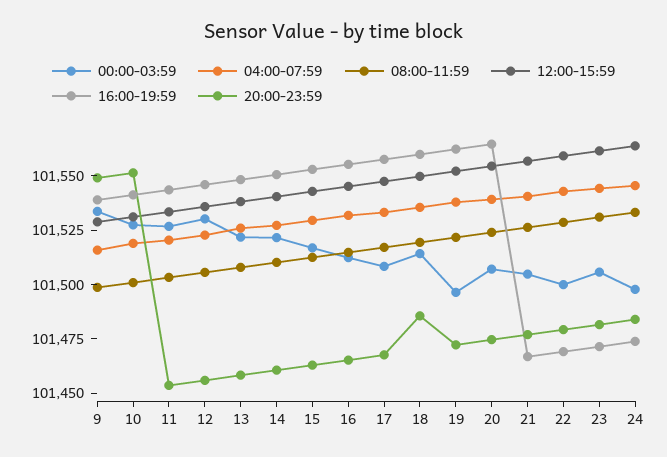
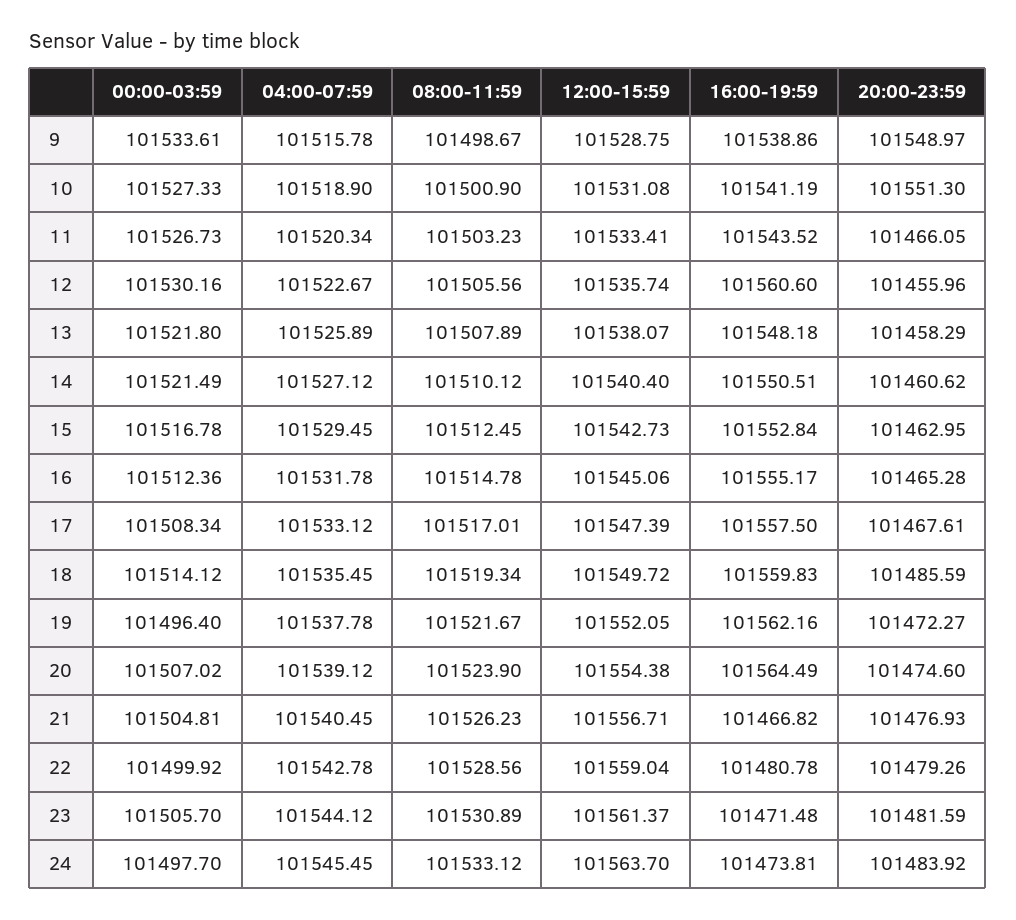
  {
    "00:00-03:59": {
      "9": 101533.61,
      "10": 101527.33,
      "11": 101526.73,
      "12": 101530.16,
      "13": 101521.8,
      "14": 101521.49,
      "15": 101516.78,
      "16": 101512.36,
      "17": 101508.34,
      "18": 101514.12,
      "19": 101496.4,
      "20": 101507.02,
      "21": 101504.81,
      "22": 101499.92,
      "23": 101505.7,
      "24": 101497.7
    },
    "04:00-07:59": {
      "9": 101515.78,
      "10": 101518.9,
      "11": 101520.34,
      "12": 101522.67,
      "13": 101525.89,
      "14": 101527.12,
      "15": 101529.45,
      "16": 101531.78,
      "17": 101533.12,
      "18": 101535.45,
      "19": 101537.78,
      "20": 101539.12,
      "21": 101540.45,
      "22": 101542.78,
      "23": 101544.12,
      "24": 101545.45
    },
    "08:00-11:59": {
      "9": 101498.67,
      "10": 101500.9,
      "11": 101503.23,
      "12": 101505.56,
      "13": 101507.89,
      "14": 101510.12,
      "15": 101512.45,
      "16": 101514.78,
      "17": 101517.01,
      "18": 101519.34,
      "19": 101521.67,
      "20": 101523.9,
      "21": 101526.23,
      "22": 101528.56,
      "23": 101530.89,
      "24": 101533.12
    },
    "12:00-15:59": {
      "9": 101528.75,
      "10": 101531.08,
      "11": 101533.41,
      "12": 101535.74,
      "13": 101538.07,
      "14": 101540.4,
      "15": 101542.73,
      "16": 101545.06,
      "17": 101547.39,
      "18": 101549.72,
      "19": 101552.05,
      "20": 101554.38,
      "21": 101556.71,
      "22": 101559.04,
      "23": 101561.37,
      "24": 101563.7
    },
    "16:00-19:59": {
      "9": 101538.86,
      "10": 101541.19,
      "11": 101543.52,
-     "12": 101545,
+     "12": 101560.6,
      "13": 101548.18,
      "14": 101550.51,
      "15": 101552.84,
      "16": 101555.17,
      "17": 101557.5,
      "18": 101559.83,
      "19": 101562.16,
      "20": 101564.49,
      "21": 101466.82,
-     "22": 101470,
+     "22": 101480.78,
      "23": 101471.48,
      "24": 101473.81
    },
    "20:00-23:59": {
      "9": 101548.97,
      "10": 101551.3,
-     "11": 101455,
+     "11": 101466.05,
      "12": 101455.96,
      "13": 101458.29,
      "14": 101460.62,
      "15": 101462.95,
      "16": 101465.28,
      "17": 101467.61,
      "18": 101485.59,
      "19": 101472.27,
      "20": 101474.6,
      "21": 101476.93,
      "22": 101479.26,
      "23": 101481.59,
      "24": 101483.92
    }
  }

